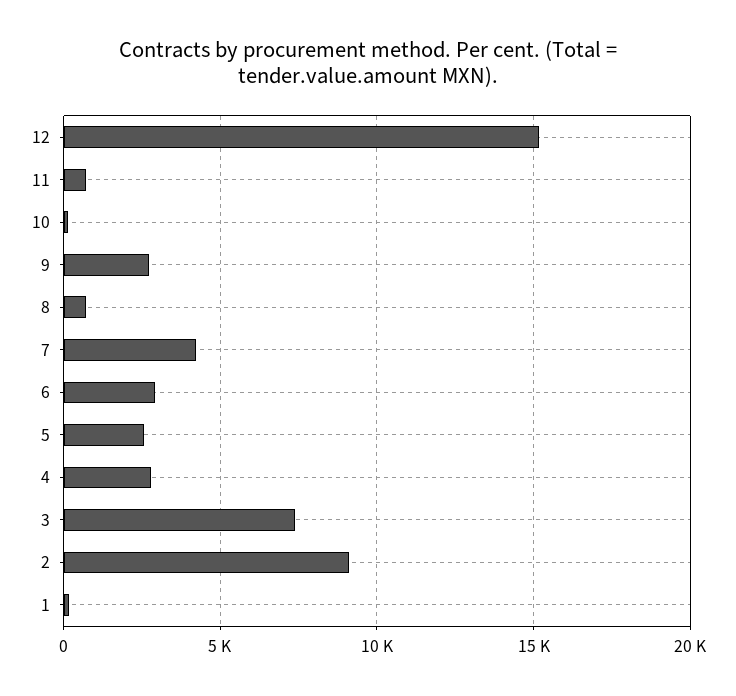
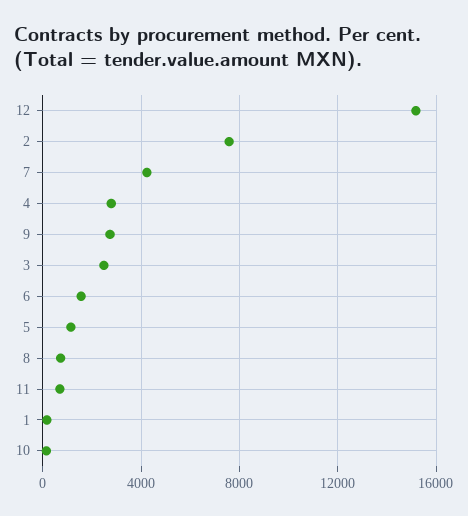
  {
    "12": 15000,
    "11": 500,
    "10": 0,
    "9": 2500,
    "8": 500,
    "7": 4000,
-   "6": 3000,
+   "6": 1500,
-   "5": 2500,
+   "5": 1000,
    "4": 3000,
-   "3": 7500,
+   "3": 2500,
-   "2": 9000,
+   "2": 7500,
    "1": 0
  }

